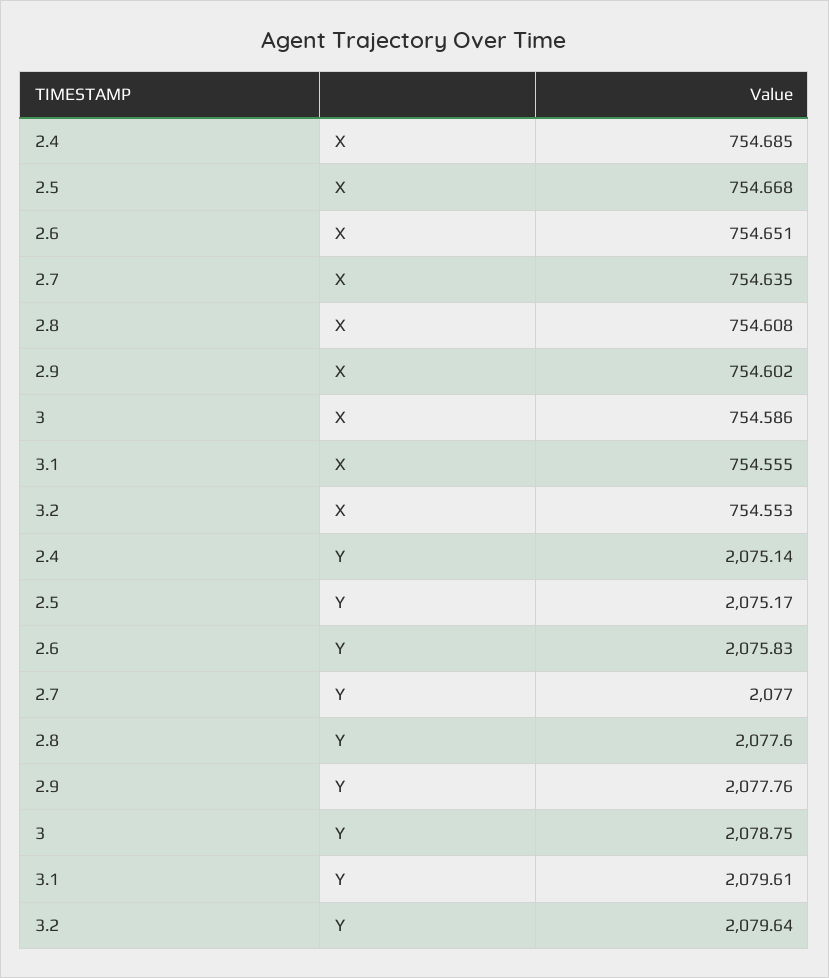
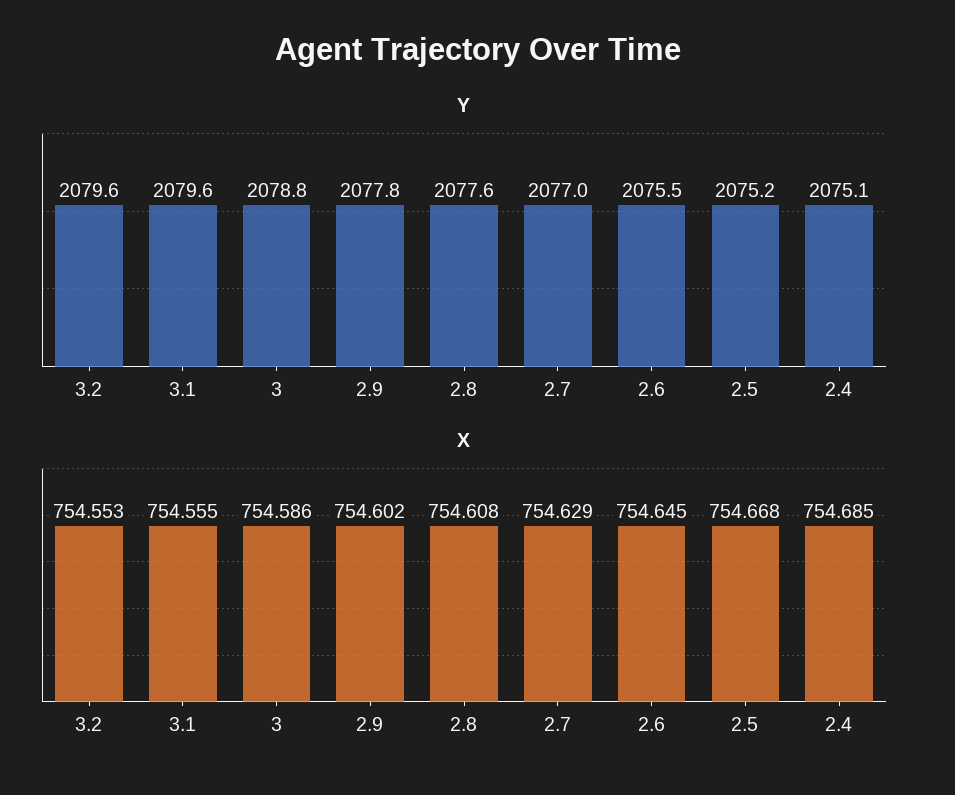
  {
    "X": {
      "2.4": 754.685,
      "2.5": 754.668,
-     "2.6": 754.651,
+     "2.6": 754.645,
-     "2.7": 754.635,
+     "2.7": 754.629,
      "2.8": 754.608,
      "2.9": 754.602,
      "3": 754.586,
      "3.1": 754.555,
      "3.2": 754.553
    },
    "Y": {
      "2.4": 2075.14,
      "2.5": 2075.17,
-     "2.6": 2075.83,
+     "2.6": 2075.5,
      "2.7": 2077,
      "2.8": 2077.6,
      "2.9": 2077.76,
      "3": 2078.75,
      "3.1": 2079.61,
      "3.2": 2079.64
    }
  }

